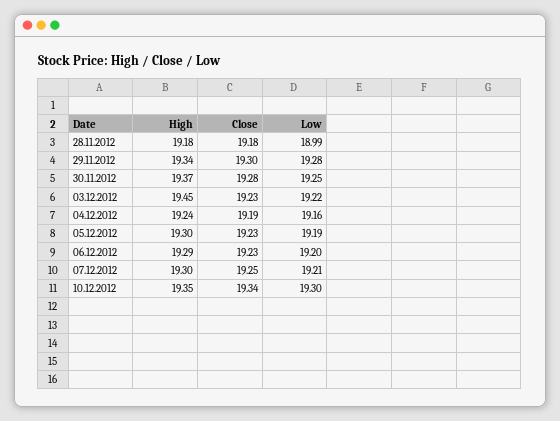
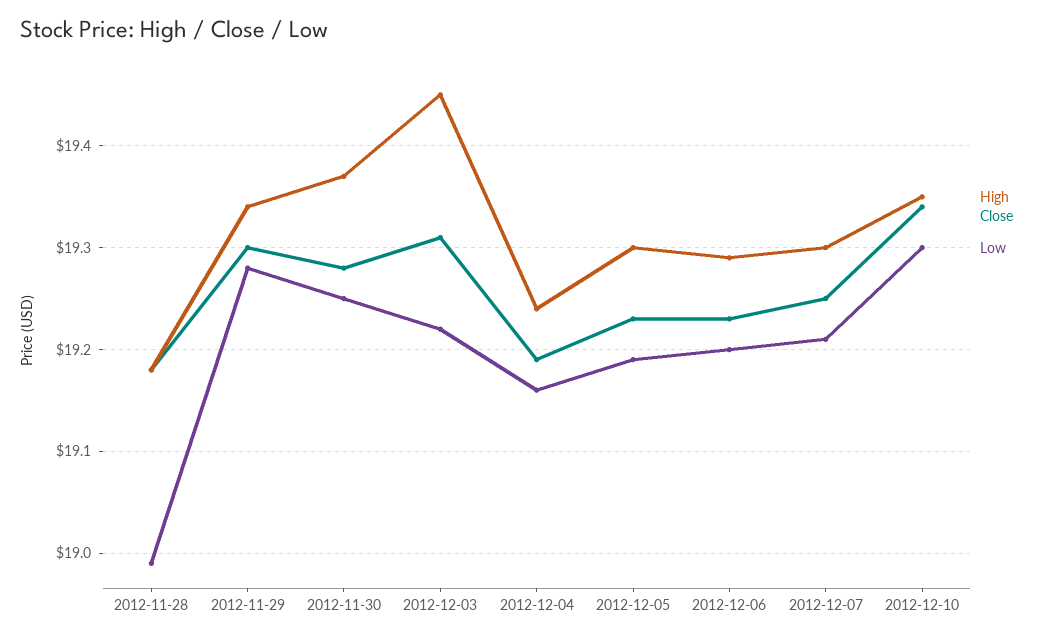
  {
    "High": {
      "28.11.2012": 19.18,
      "29.11.2012": 19.34,
      "30.11.2012": 19.37,
      "03.12.2012": 19.45,
      "04.12.2012": 19.24,
      "05.12.2012": 19.3,
      "06.12.2012": 19.29,
      "07.12.2012": 19.3,
      "10.12.2012": 19.35
    },
    "Close": {
      "28.11.2012": 19.18,
      "29.11.2012": 19.3,
      "30.11.2012": 19.28,
-     "03.12.2012": 19.23,
+     "03.12.2012": 19.31,
      "04.12.2012": 19.19,
      "05.12.2012": 19.23,
      "06.12.2012": 19.23,
      "07.12.2012": 19.25,
      "10.12.2012": 19.34
    },
    "Low": {
      "28.11.2012": 18.99,
      "29.11.2012": 19.28,
      "30.11.2012": 19.25,
      "03.12.2012": 19.22,
      "04.12.2012": 19.16,
      "05.12.2012": 19.19,
      "06.12.2012": 19.2,
      "07.12.2012": 19.21,
      "10.12.2012": 19.3
    }
  }

